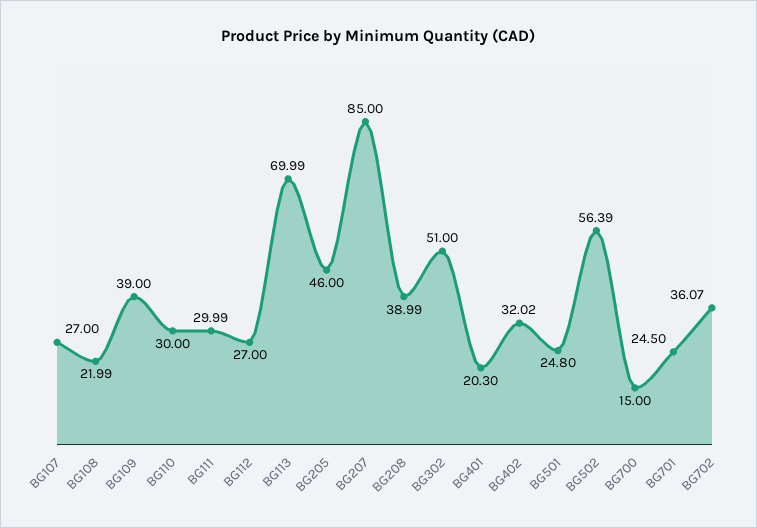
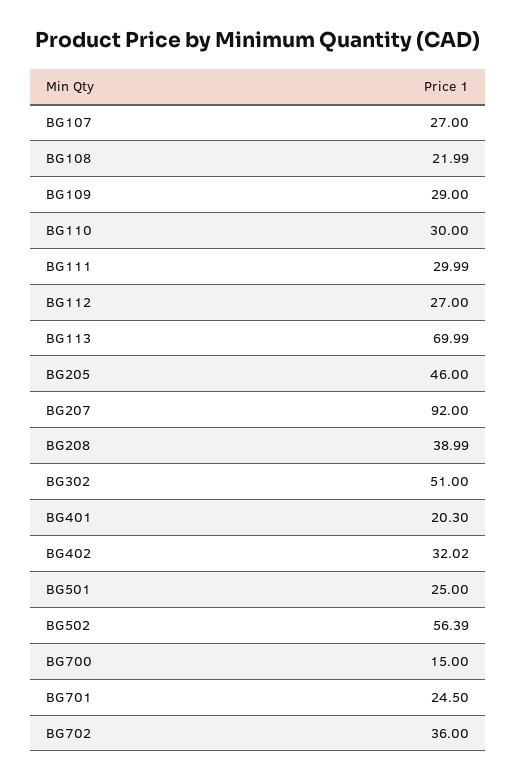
  {
    "BG107": 27,
    "BG108": 21.99,
-   "BG109": 39,
+   "BG109": 29,
    "BG110": 30,
    "BG111": 29.99,
    "BG112": 27,
    "BG113": 69.99,
    "BG205": 46,
-   "BG207": 85,
+   "BG207": 92,
    "BG208": 38.99,
    "BG302": 51,
    "BG401": 20.3,
    "BG402": 32.02,
-   "BG501": 24.8,
+   "BG501": 25,
    "BG502": 56.39,
    "BG700": 15,
    "BG701": 24.5,
-   "BG702": 36.07
+   "BG702": 36
  }

